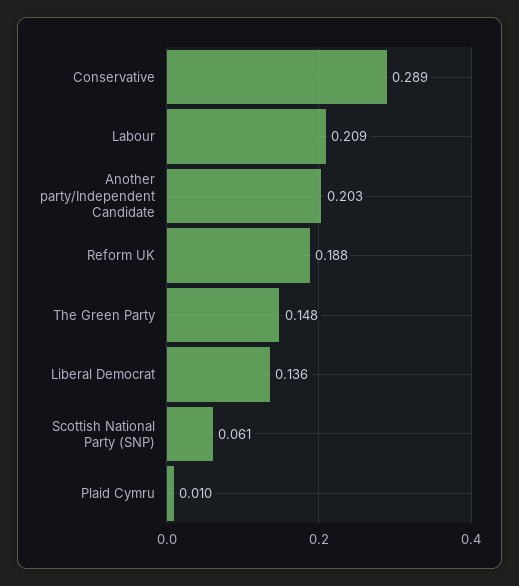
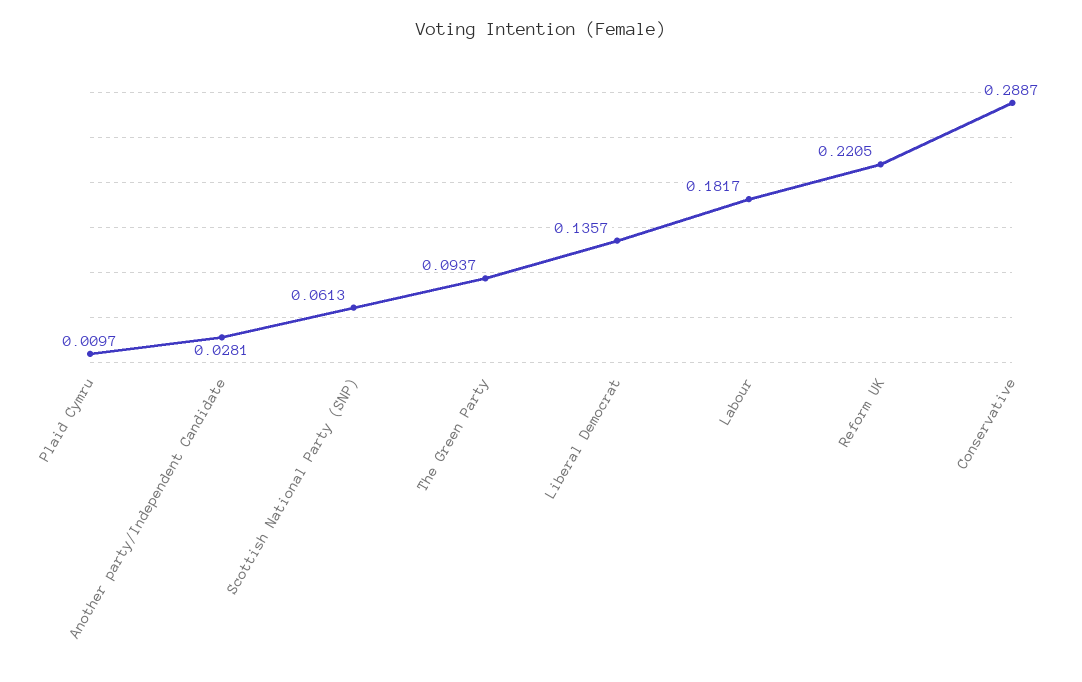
  {
    "Conservative": 0.2887,
-   "Labour": 0.209,
+   "Labour": 0.1817,
-   "Another party/Independent Candidate": 0.203,
+   "Another party/Independent Candidate": 0.0281,
-   "Reform UK": 0.188,
+   "Reform UK": 0.2205,
-   "The Green Party": 0.148,
+   "The Green Party": 0.0937,
    "Liberal Democrat": 0.1357,
    "Scottish National Party (SNP)": 0.0613,
    "Plaid Cymru": 0.0097
  }

